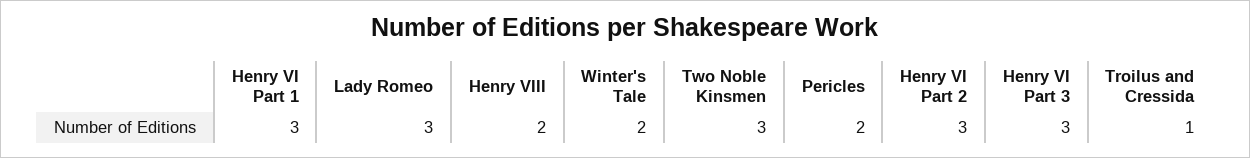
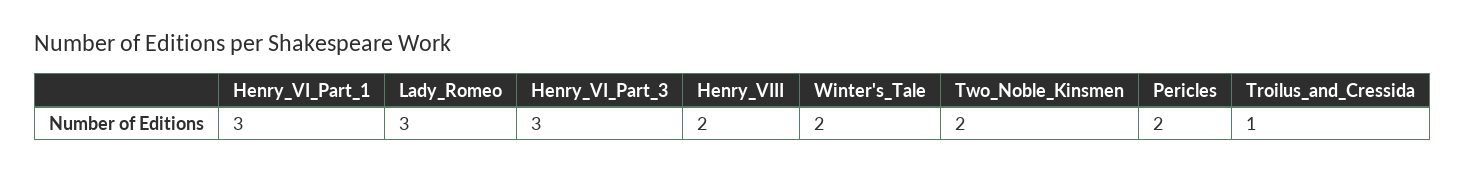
  {
    "Henry VI Part 1": 3,
    "Lady Romeo": 3,
    "Henry VIII": 2,
    "Winter's Tale": 2,
-   "Two Noble Kinsmen": 3,
+   "Two Noble Kinsmen": 2,
    "Pericles": 2,
-   "Henry VI Part 2": 3,
    "Henry VI Part 3": 3,
    "Troilus and Cressida": 1
  }

